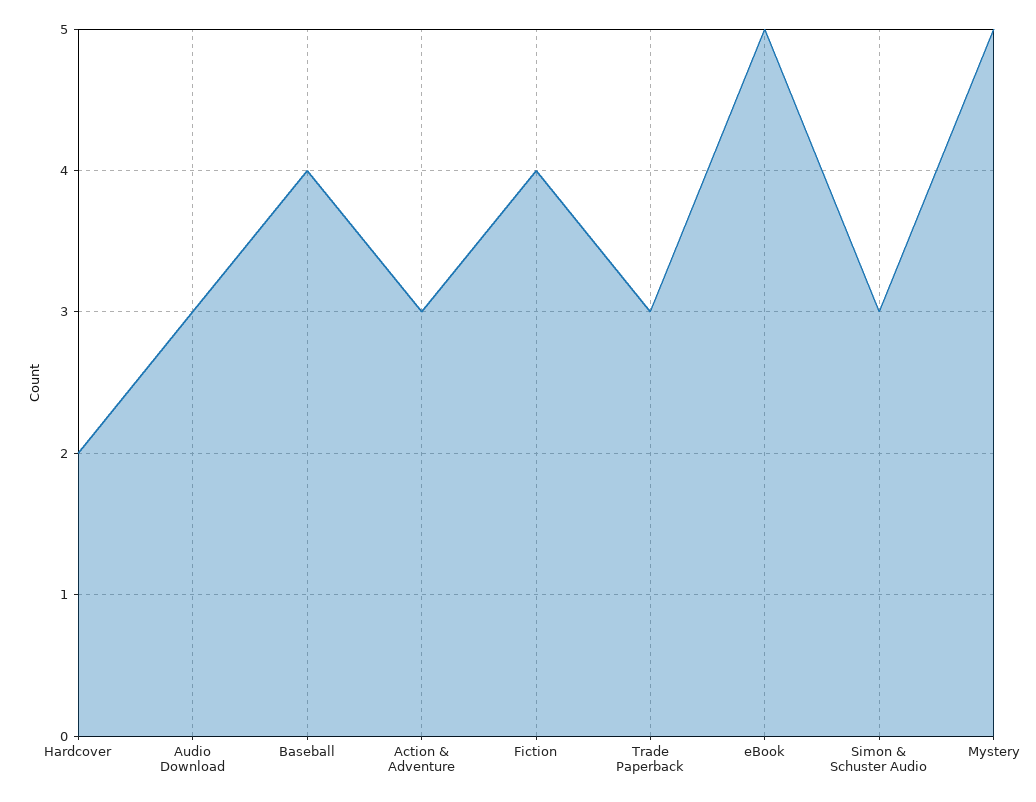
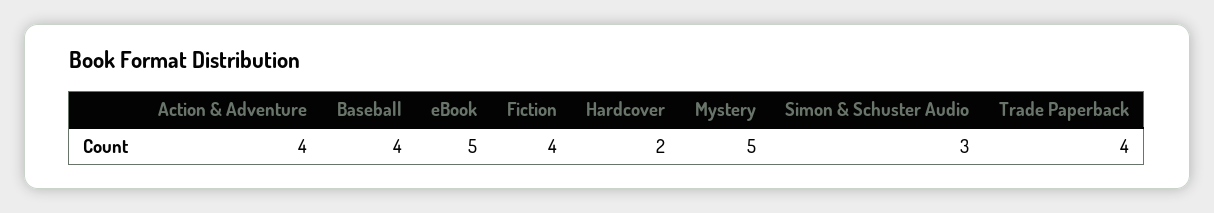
  {
    "Hardcover": 2,
-   "Audio Download": 3,
    "Baseball": 4,
-   "Action & Adventure": 3,
+   "Action & Adventure": 4,
    "Fiction": 4,
-   "Trade Paperback": 3,
+   "Trade Paperback": 4,
    "eBook": 5,
    "Simon & Schuster Audio": 3,
    "Mystery": 5
  }

